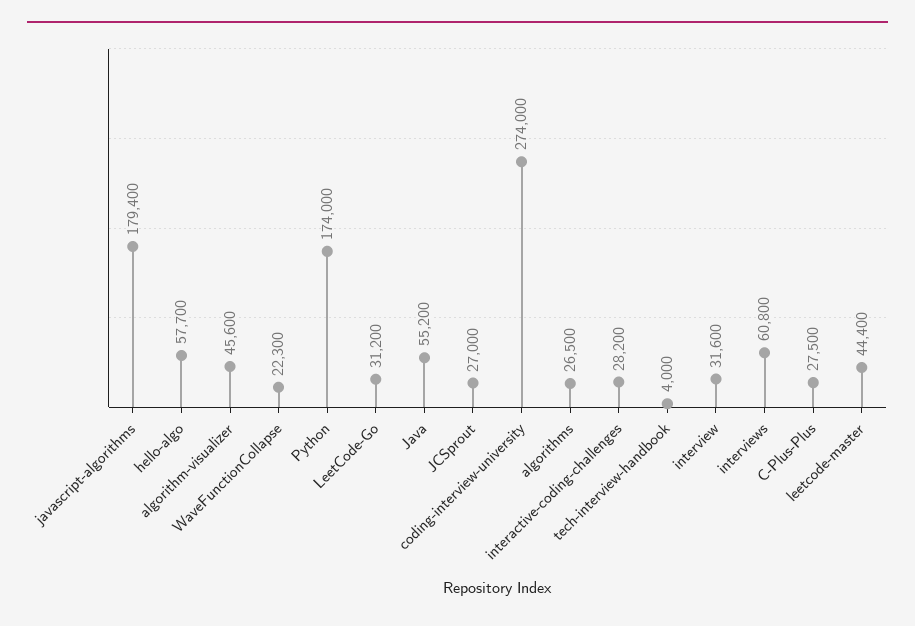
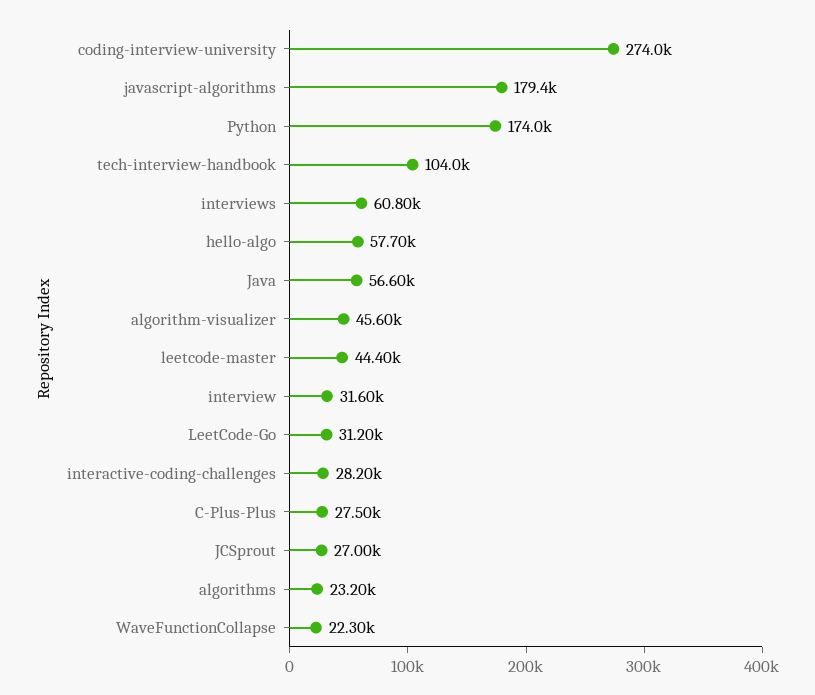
  {
    "javascript-algorithms": 179400,
    "hello-algo": 57700,
    "algorithm-visualizer": 45600,
    "WaveFunctionCollapse": 22300,
    "Python": 174000,
    "LeetCode-Go": 31200,
-   "Java": 55200,
+   "Java": 56600,
    "JCSprout": 27000,
    "coding-interview-university": 274000,
-   "algorithms": 26500,
+   "algorithms": 23200,
    "interactive-coding-challenges": 28200,
-   "tech-interview-handbook": 4000,
+   "tech-interview-handbook": 104000,
    "interview": 31600,
    "interviews": 60800,
    "C-Plus-Plus": 27500,
    "leetcode-master": 44400
  }

